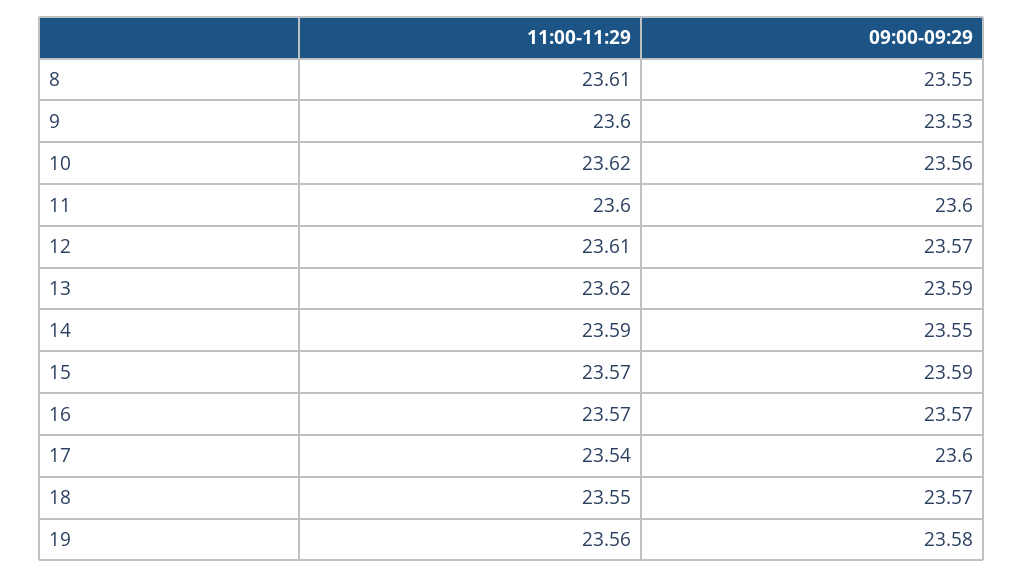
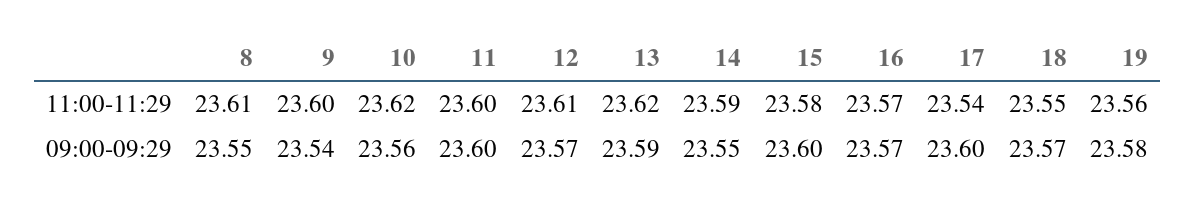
  {
    "11:00-11:29": {
      "8": 23.61,
      "9": 23.6,
      "10": 23.62,
      "11": 23.6,
      "12": 23.61,
      "13": 23.62,
      "14": 23.59,
-     "15": 23.57,
+     "15": 23.58,
      "16": 23.57,
      "17": 23.54,
      "18": 23.55,
      "19": 23.56
    },
    "09:00-09:29": {
      "8": 23.55,
-     "9": 23.53,
+     "9": 23.54,
      "10": 23.56,
      "11": 23.6,
      "12": 23.57,
      "13": 23.59,
      "14": 23.55,
-     "15": 23.59,
+     "15": 23.6,
      "16": 23.57,
      "17": 23.6,
      "18": 23.57,
      "19": 23.58
    }
  }

